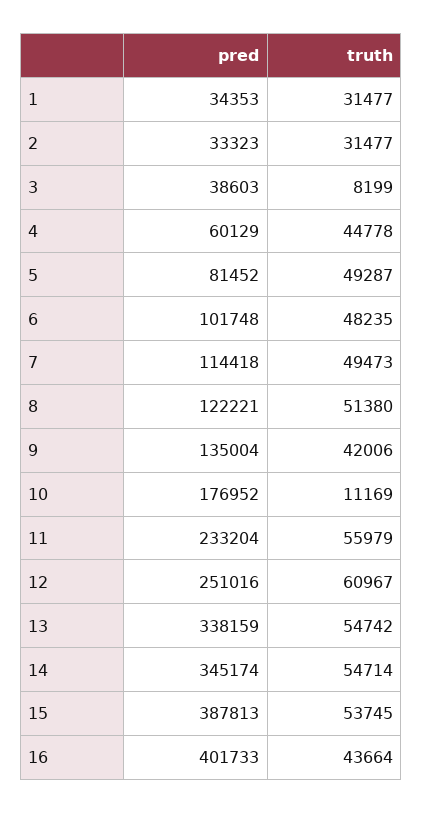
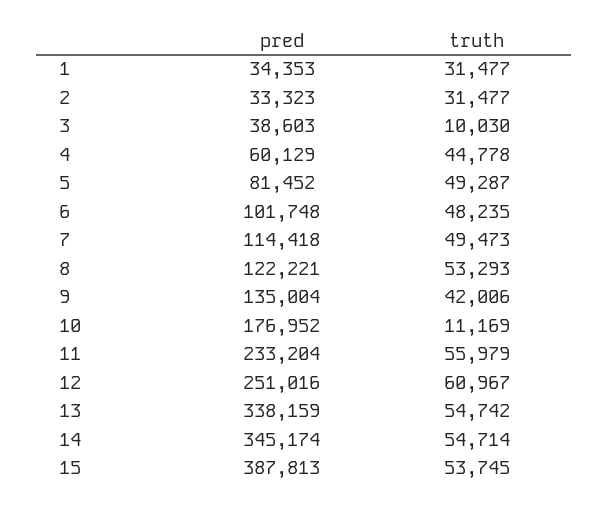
  {
    "pred": {
      "1": 34353,
      "2": 33323,
      "3": 38603,
      "4": 60129,
      "5": 81452,
      "6": 101748,
      "7": 114418,
      "8": 122221,
      "9": 135004,
      "10": 176952,
      "11": 233204,
      "12": 251016,
      "13": 338159,
      "14": 345174,
-     "15": 387813,
+     "15": 387813
-     "16": 401733
    },
    "truth": {
      "1": 31477,
      "2": 31477,
-     "3": 8199,
+     "3": 10030,
      "4": 44778,
      "5": 49287,
      "6": 48235,
      "7": 49473,
-     "8": 51380,
+     "8": 53293,
      "9": 42006,
      "10": 11169,
      "11": 55979,
      "12": 60967,
      "13": 54742,
      "14": 54714,
-     "15": 53745,
+     "15": 53745
-     "16": 43664
    }
  }

